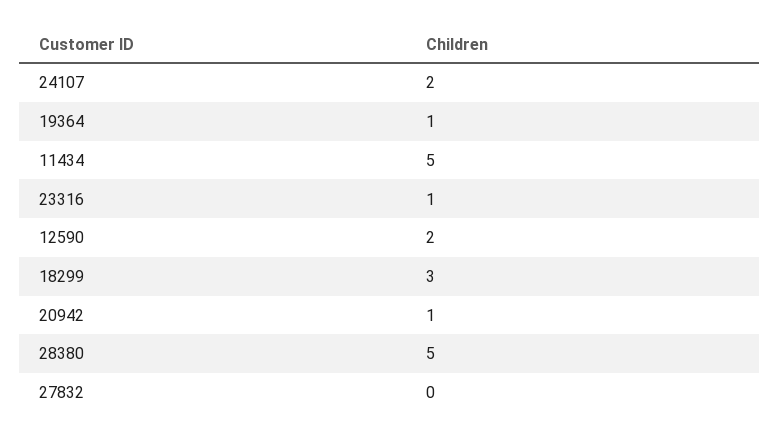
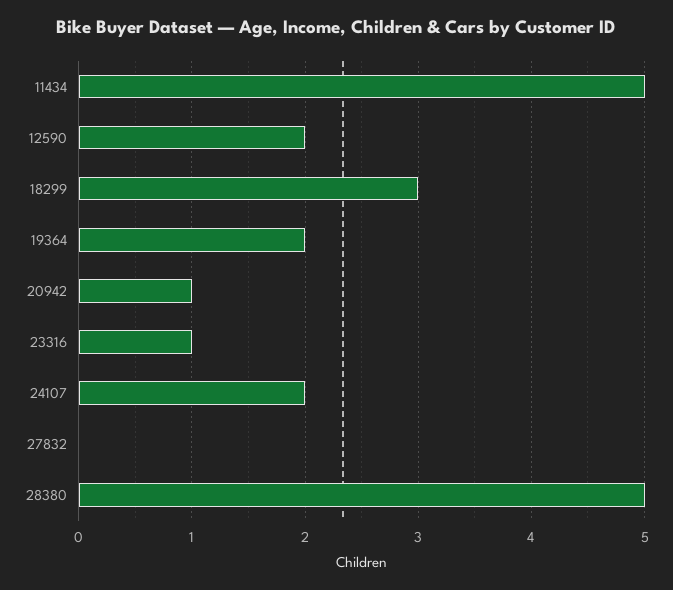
  {
    "24107": 2,
-   "19364": 1,
+   "19364": 2,
    "11434": 5,
    "23316": 1,
    "12590": 2,
    "18299": 3,
    "20942": 1,
    "28380": 5,
    "27832": 0
  }

